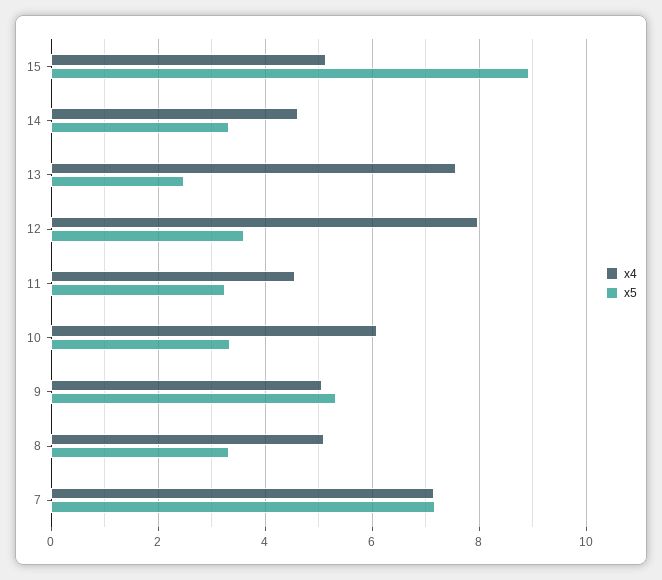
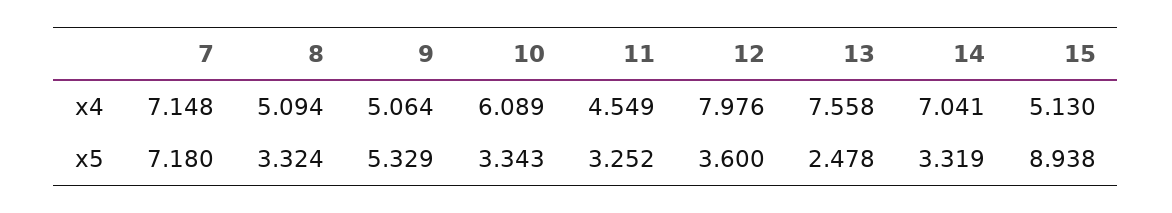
  {
    "x4": {
      "15": 5.13,
-     "14": 4.6,
+     "14": 7.041,
      "13": 7.558,
      "12": 7.976,
      "11": 4.549,
      "10": 6.089,
      "9": 5.064,
      "8": 5.094,
      "7": 7.148
    },
    "x5": {
      "15": 8.938,
      "14": 3.319,
      "13": 2.478,
      "12": 3.6,
      "11": 3.252,
      "10": 3.343,
      "9": 5.329,
      "8": 3.324,
      "7": 7.18
    }
  }

